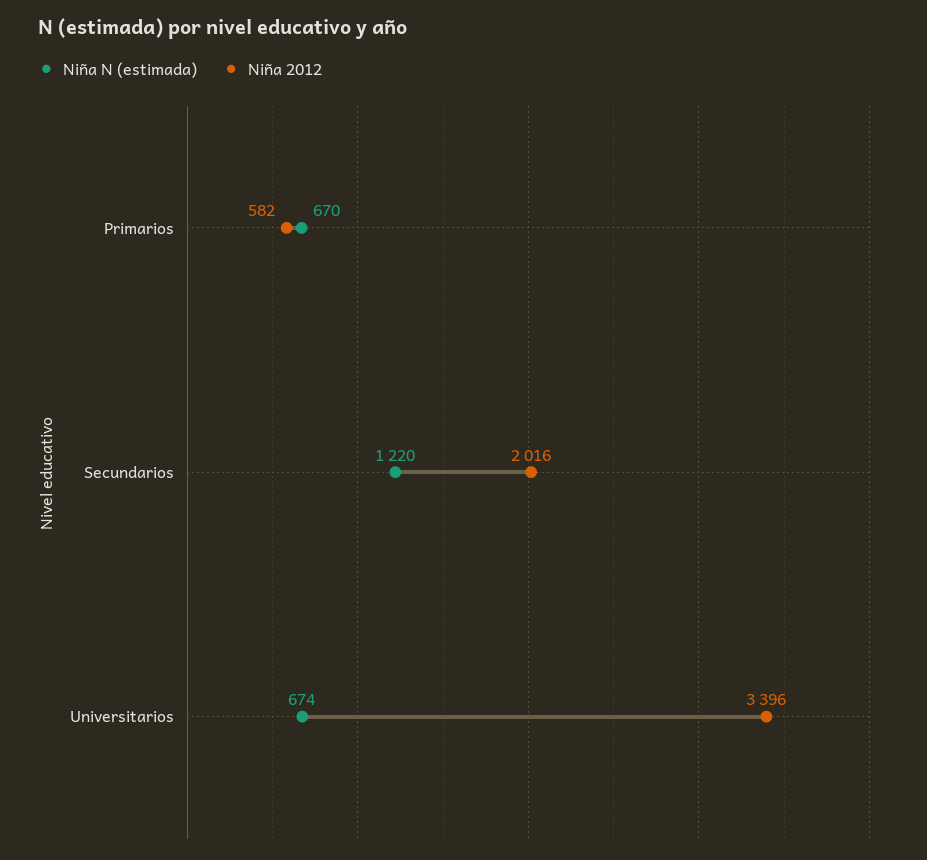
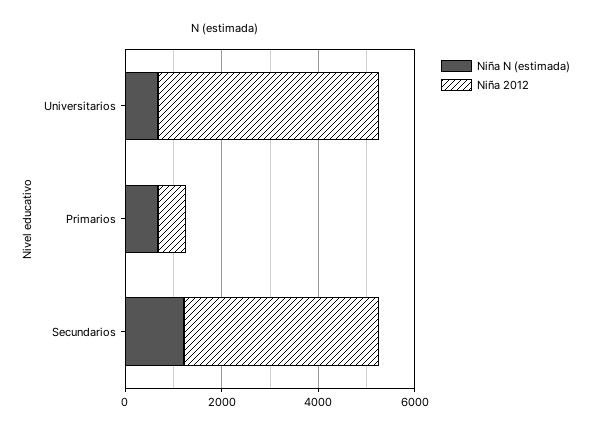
  {
    "Niña N (estimada)": {
      "Primarios": 670,
      "Secundarios": 1220,
      "Universitarios": 674
    },
    "Niña 2012": {
      "Primarios": 582,
-     "Secundarios": 2016,
+     "Secundarios": 4000,
-     "Universitarios": 3396
+     "Universitarios": 4500
    }
  }

